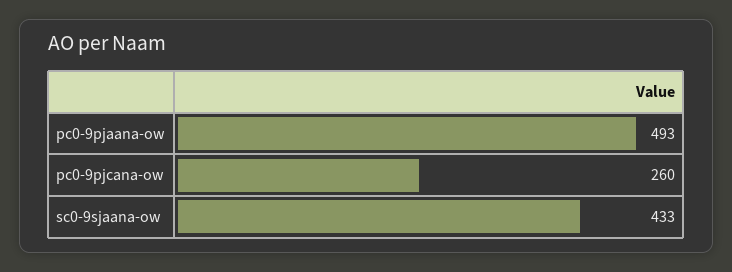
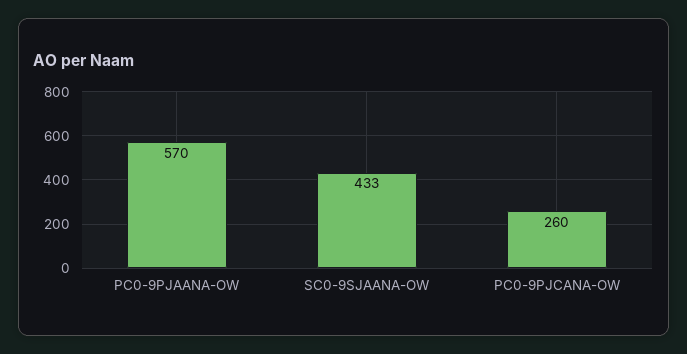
  {
-   "pc0-9pjaana-ow": 493,
+   "pc0-9pjaana-ow": 570,
    "pc0-9pjcana-ow": 260,
    "sc0-9sjaana-ow": 433
  }

